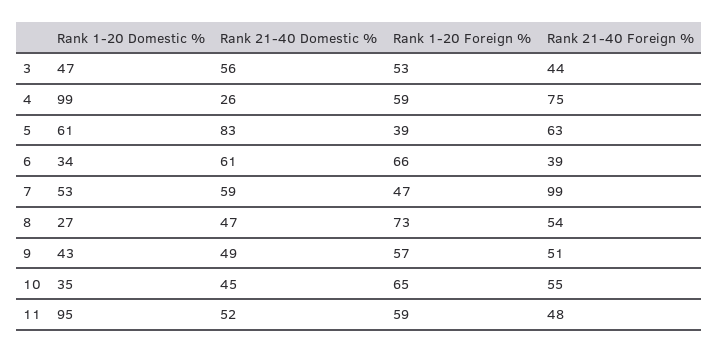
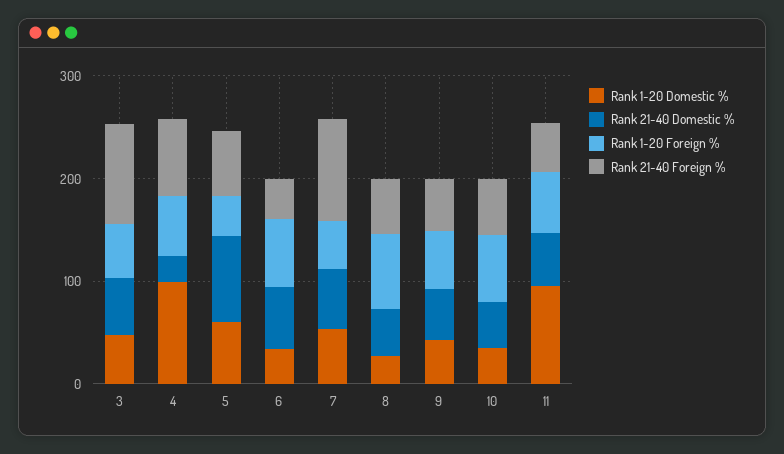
  {
    "Rank 1-20 Domestic %": {
      "3": 47,
      "4": 99,
      "5": 61,
      "6": 34,
      "7": 53,
      "8": 27,
      "9": 43,
      "10": 35,
      "11": 95
    },
    "Rank 21-40 Domestic %": {
      "3": 56,
      "4": 26,
      "5": 83,
      "6": 61,
      "7": 59,
      "8": 47,
      "9": 49,
      "10": 45,
      "11": 52
    },
    "Rank 1-20 Foreign %": {
      "3": 53,
      "4": 59,
      "5": 39,
      "6": 66,
      "7": 47,
      "8": 73,
      "9": 57,
      "10": 65,
      "11": 59
    },
    "Rank 21-40 Foreign %": {
-     "3": 44,
+     "3": 100,
      "4": 75,
      "5": 63,
      "6": 39,
      "7": 99,
      "8": 54,
      "9": 51,
      "10": 55,
      "11": 48
    }
  }

